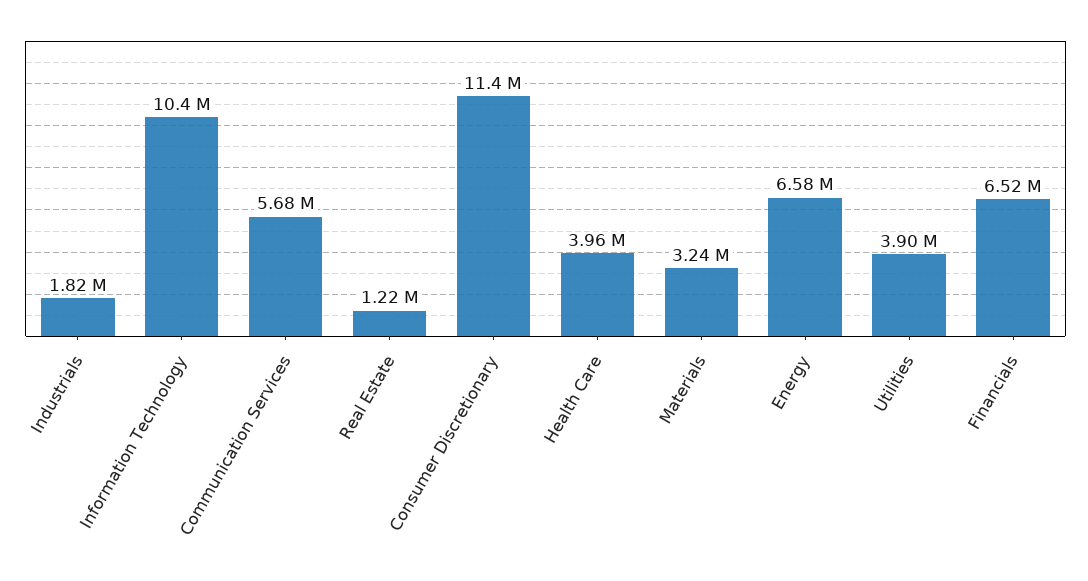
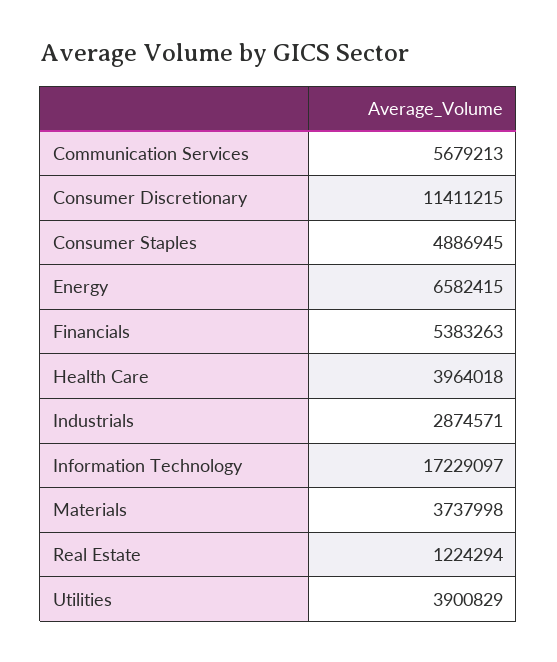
  {
-   "Industrials": 1820000,
+   "Industrials": 2874571,
-   "Information Technology": 10400000,
+   "Information Technology": 17229097,
    "Communication Services": 5679213,
    "Real Estate": 1224294,
    "Consumer Discretionary": 11411215,
    "Health Care": 3964018,
-   "Materials": 3240000,
+   "Materials": 3737998,
    "Energy": 6582415,
    "Utilities": 3900829,
-   "Financials": 6520000
+   "Financials": 5383263,
+   "Consumer Staples": 4886945
  }

